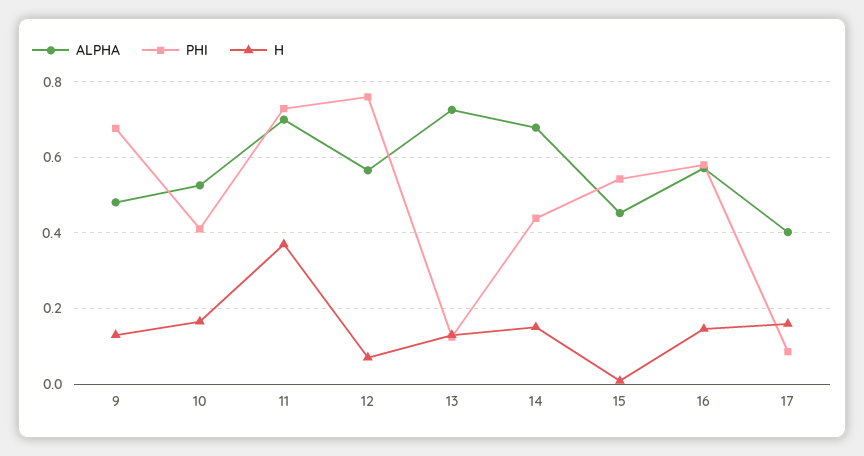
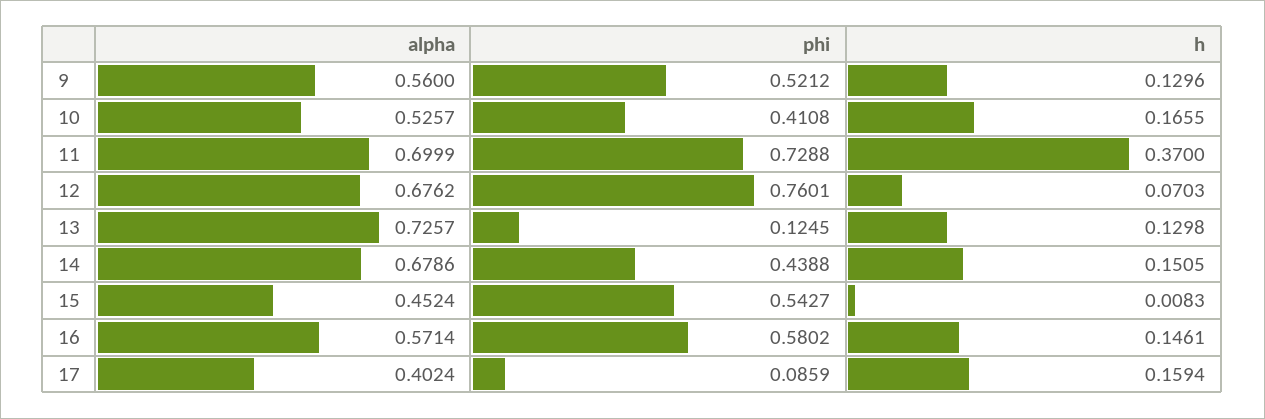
  {
    "ALPHA": {
-     "9": 0.48,
+     "9": 0.56,
      "10": 0.5257,
      "11": 0.6999,
-     "12": 0.56,
+     "12": 0.6762,
      "13": 0.7257,
      "14": 0.6786,
      "15": 0.4524,
      "16": 0.5714,
      "17": 0.4024
    },
    "PHI": {
-     "9": 0.68,
+     "9": 0.5212,
      "10": 0.4108,
      "11": 0.7288,
      "12": 0.7601,
      "13": 0.1245,
      "14": 0.4388,
      "15": 0.5427,
      "16": 0.5802,
      "17": 0.0859
    },
    "H": {
      "9": 0.1296,
      "10": 0.1655,
      "11": 0.37,
      "12": 0.0703,
      "13": 0.1298,
      "14": 0.1505,
      "15": 0.0083,
      "16": 0.1461,
      "17": 0.1594
    }
  }

